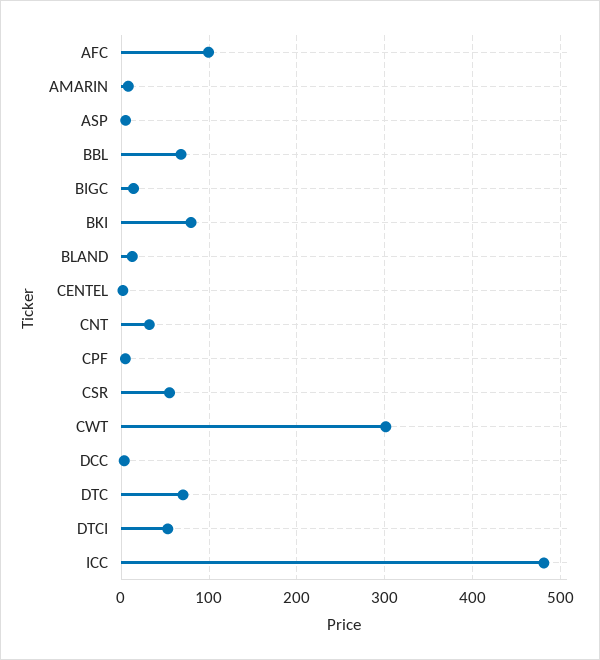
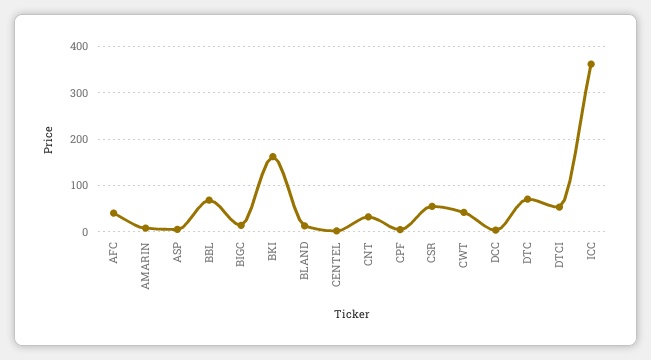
  {
-   "AFC": 100,
+   "AFC": 40,
    "AMARIN": 10,
    "ASP": 10,
    "BBL": 70,
    "BIGC": 10,
-   "BKI": 80,
+   "BKI": 160,
    "BLAND": 10,
    "CENTEL": 0,
    "CNT": 30,
    "CPF": 0,
    "CSR": 60,
-   "CWT": 300,
+   "CWT": 40,
    "DCC": 0,
    "DTC": 70,
    "DTCI": 50,
-   "ICC": 480
+   "ICC": 360
  }

